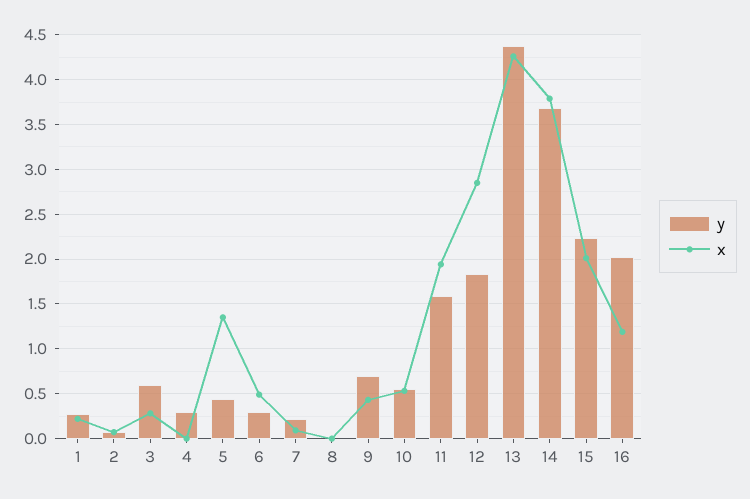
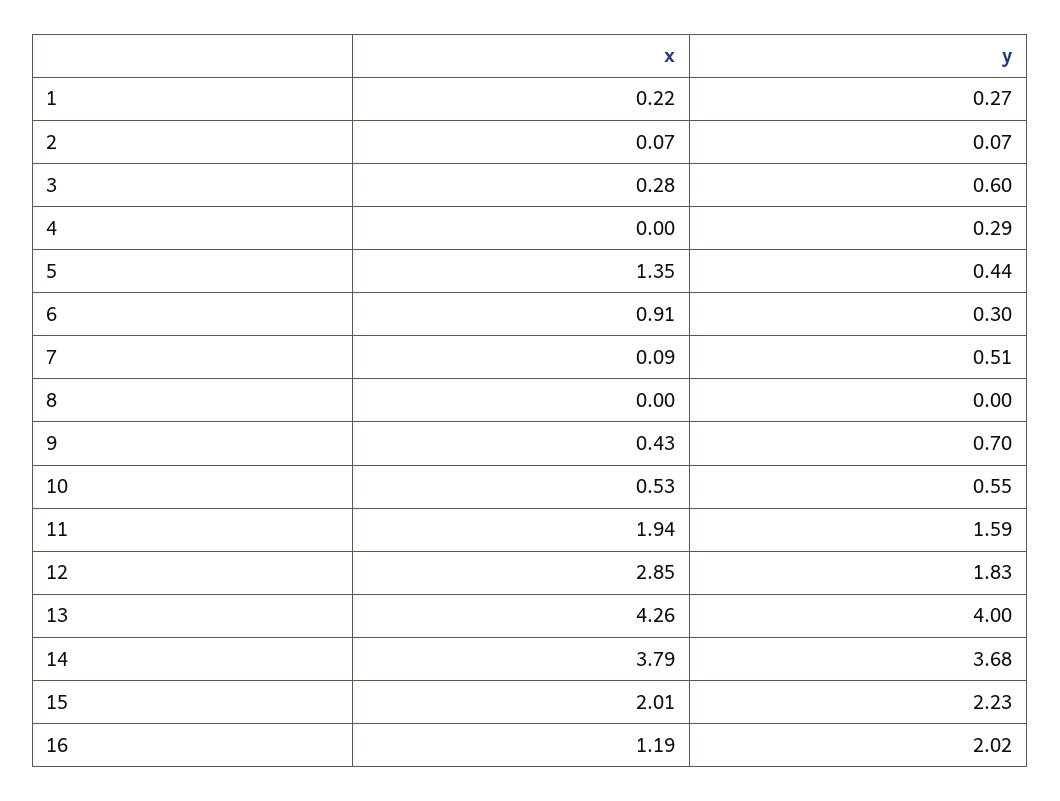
  {
    "y": {
      "1": 0.27,
      "2": 0.07,
      "3": 0.6,
      "4": 0.29,
      "5": 0.44,
      "6": 0.3,
-     "7": 0.2,
+     "7": 0.51,
      "8": 0,
      "9": 0.7,
      "10": 0.55,
      "11": 1.59,
      "12": 1.83,
-     "13": 4.4,
+     "13": 4,
      "14": 3.68,
      "15": 2.23,
      "16": 2.02
    },
    "x": {
      "1": 0.22,
      "2": 0.07,
      "3": 0.28,
      "4": 0,
      "5": 1.35,
-     "6": 0.5,
+     "6": 0.91,
      "7": 0.09,
      "8": 0,
      "9": 0.43,
      "10": 0.53,
      "11": 1.94,
      "12": 2.85,
      "13": 4.26,
      "14": 3.79,
      "15": 2.01,
      "16": 1.19
    }
  }

